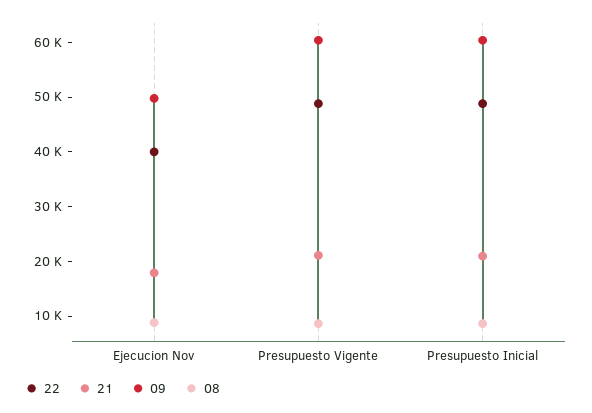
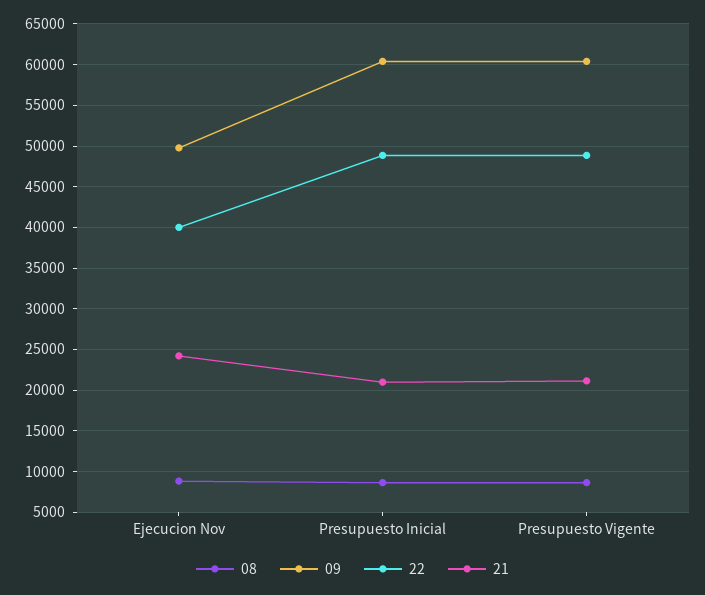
  {
    "22": {
      "Ejecucion Nov": 40000,
      "Presupuesto Vigente": 49000,
      "Presupuesto Inicial": 49000
    },
    "21": {
-     "Ejecucion Nov": 18000,
+     "Ejecucion Nov": 24000,
      "Presupuesto Vigente": 21000,
      "Presupuesto Inicial": 21000
    },
    "09": {
      "Ejecucion Nov": 50000,
      "Presupuesto Vigente": 60000,
      "Presupuesto Inicial": 60000
    },
    "08": {
      "Ejecucion Nov": 9000,
      "Presupuesto Vigente": 9000,
      "Presupuesto Inicial": 9000
    }
  }

